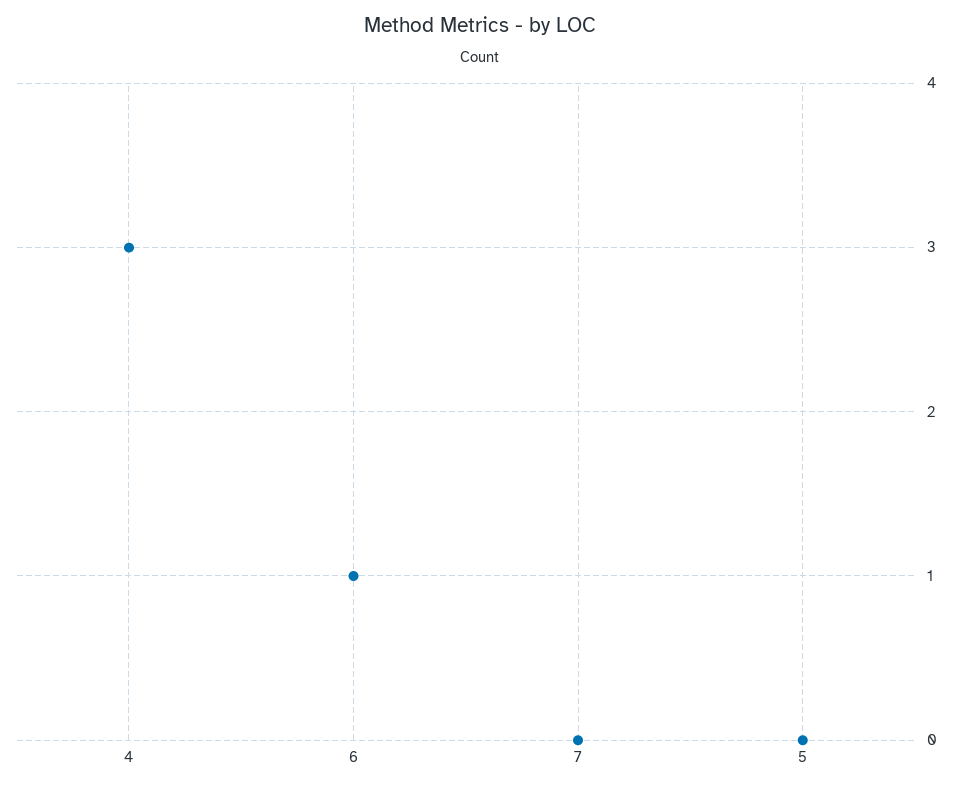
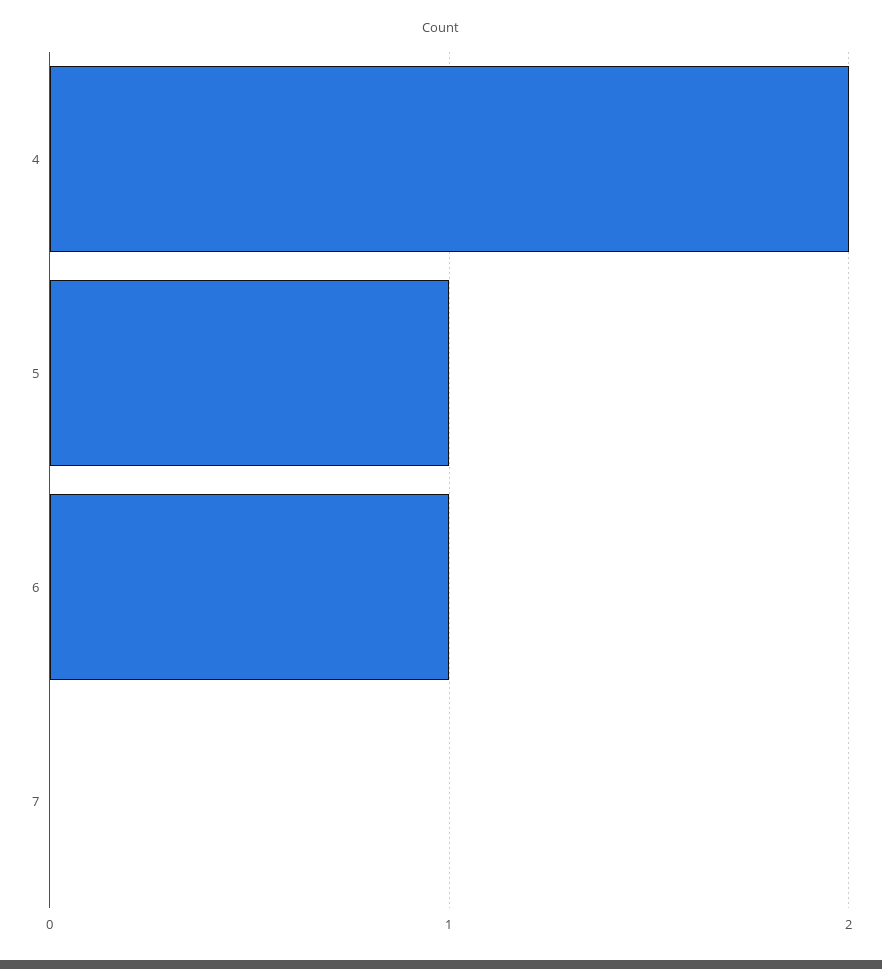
  {
-   "4": 3,
+   "4": 2,
    "6": 1,
    "7": 0,
-   "5": 0
+   "5": 1
  }

